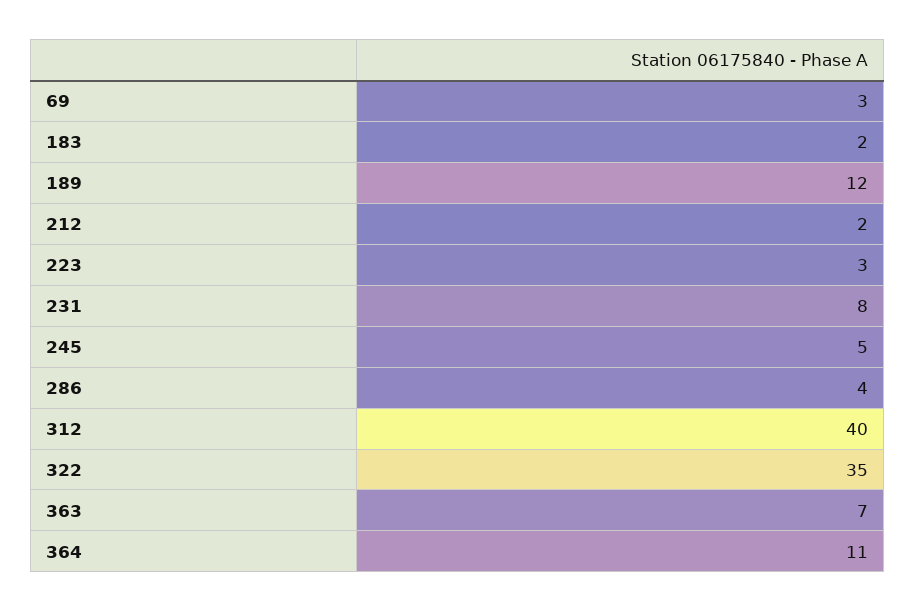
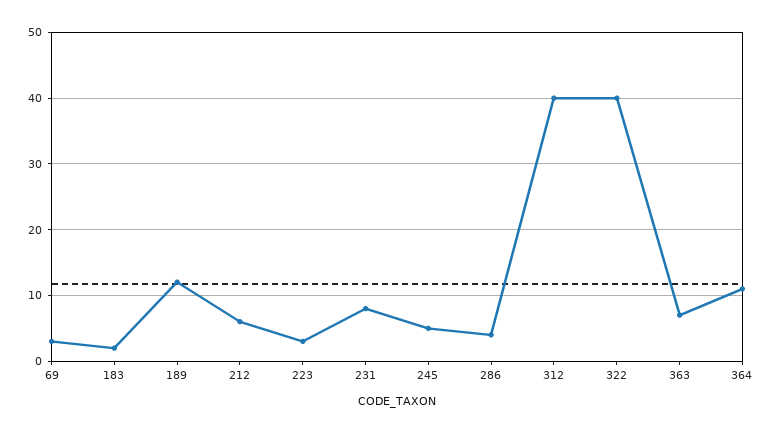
  {
    "69": 3,
    "183": 2,
    "189": 12,
-   "212": 2,
+   "212": 6,
    "223": 3,
    "231": 8,
    "245": 5,
    "286": 4,
    "312": 40,
-   "322": 35,
+   "322": 40,
    "363": 7,
    "364": 11
  }

